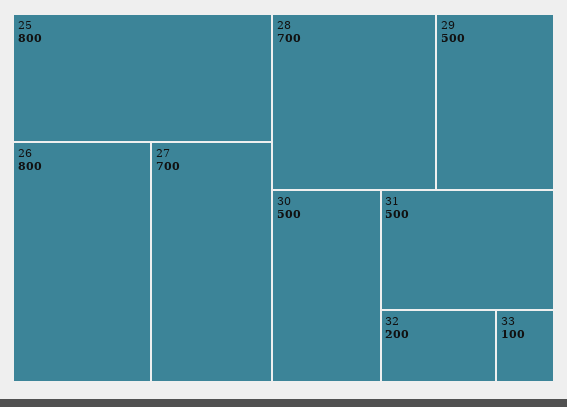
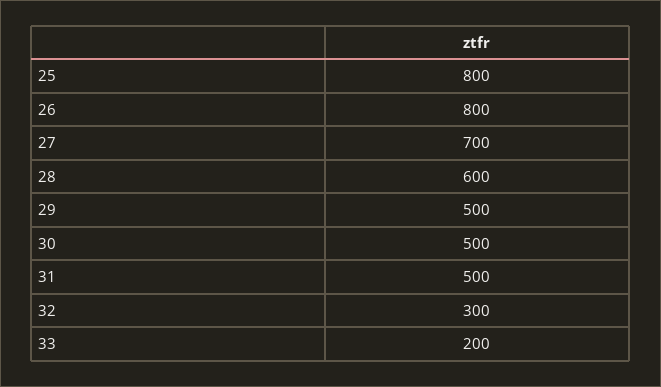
  {
    "25": 800,
    "26": 800,
    "27": 700,
-   "28": 700,
+   "28": 600,
    "29": 500,
    "30": 500,
    "31": 500,
-   "32": 200,
+   "32": 300,
-   "33": 100
+   "33": 200
  }

